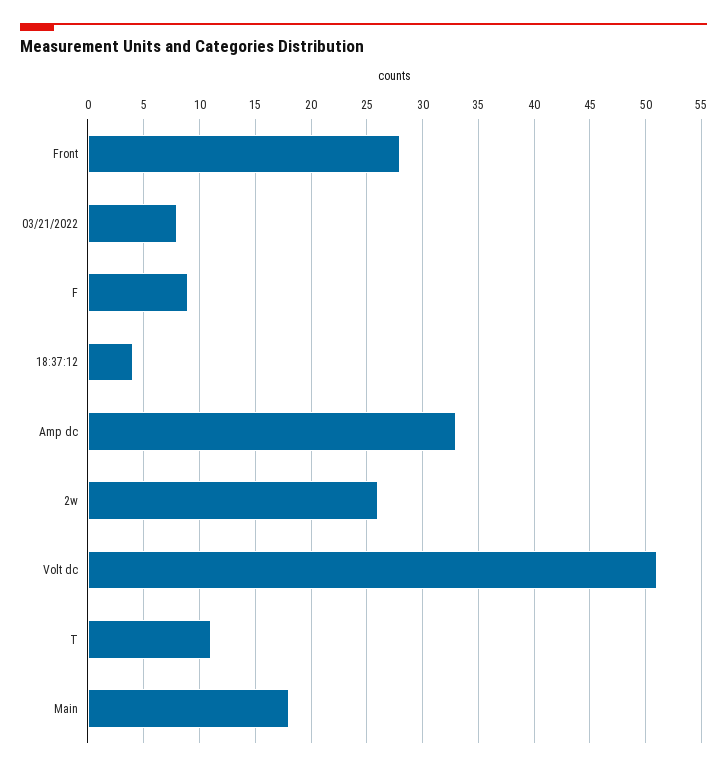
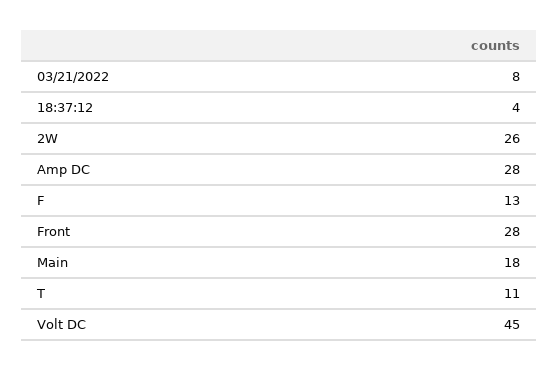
  {
    "Front": 28,
    "03/21/2022": 8,
-   "F": 9,
+   "F": 13,
    "18:37:12": 4,
-   "Amp dc": 33,
+   "Amp dc": 28,
    "2w": 26,
-   "Volt dc": 51,
+   "Volt dc": 45,
    "T": 11,
    "Main": 18
  }

